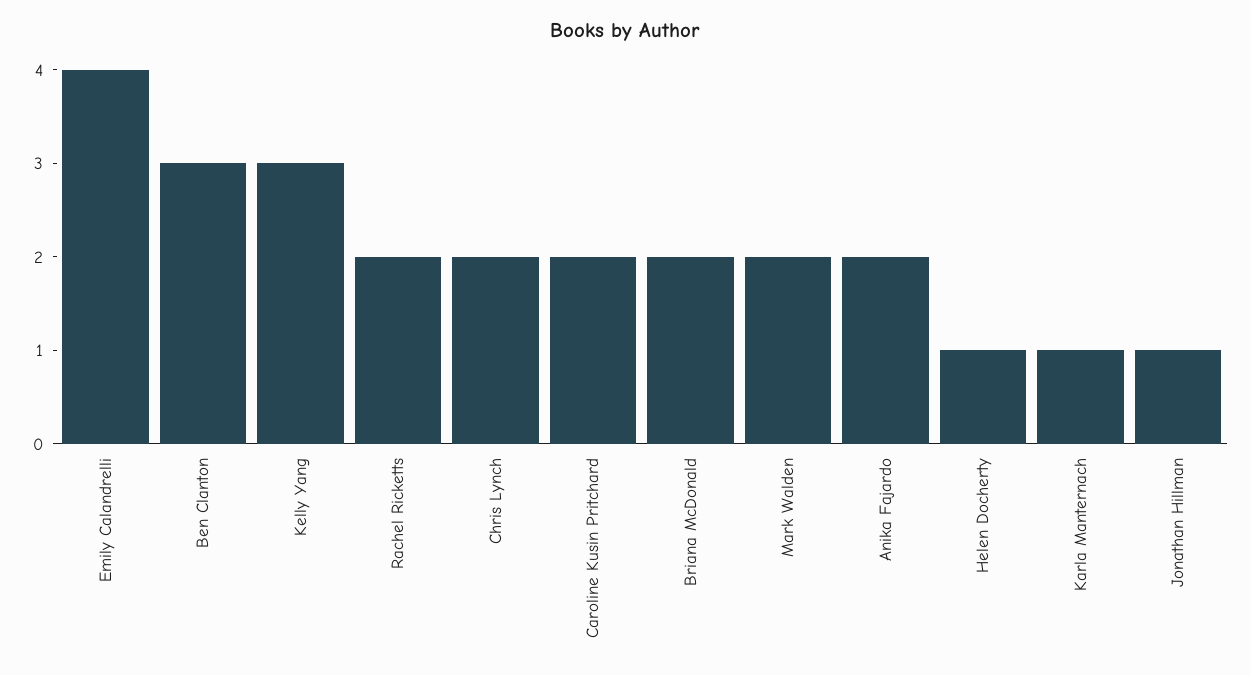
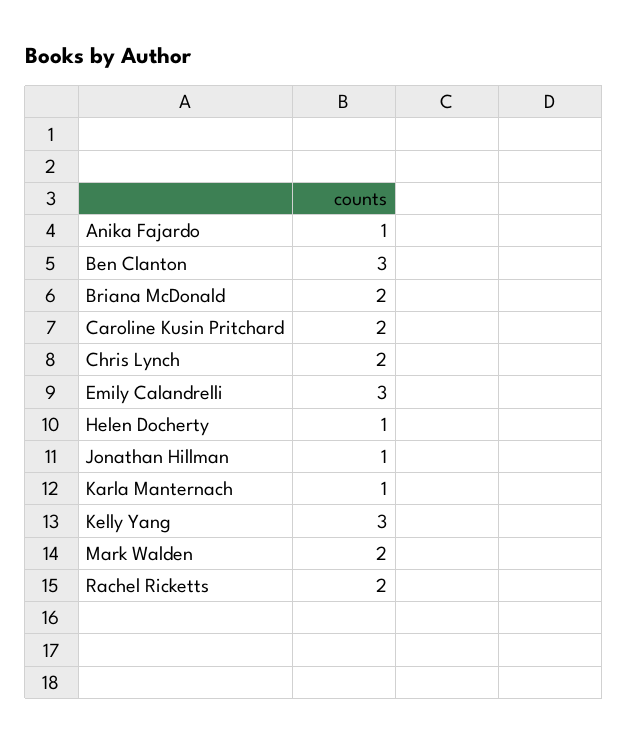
  {
-   "Emily Calandrelli": 4,
+   "Emily Calandrelli": 3,
    "Ben Clanton": 3,
    "Kelly Yang": 3,
    "Rachel Ricketts": 2,
    "Chris Lynch": 2,
    "Caroline Kusin Pritchard": 2,
    "Briana McDonald": 2,
    "Mark Walden": 2,
-   "Anika Fajardo": 2,
+   "Anika Fajardo": 1,
    "Helen Docherty": 1,
    "Karla Manternach": 1,
    "Jonathan Hillman": 1
  }

